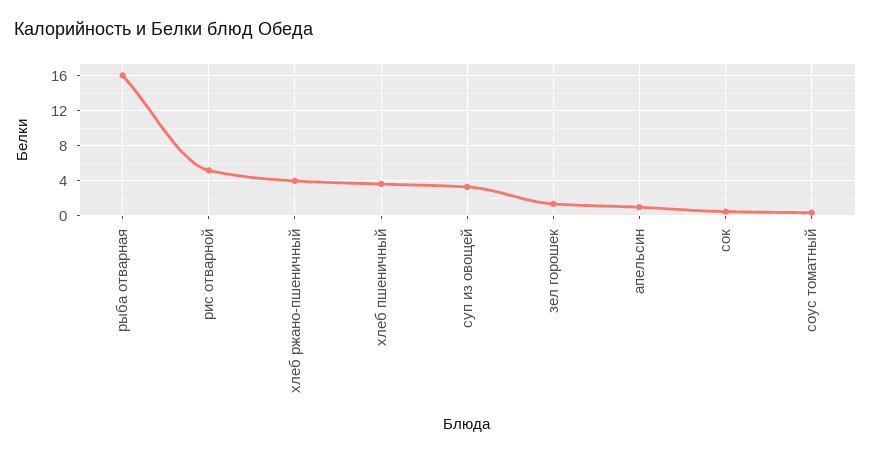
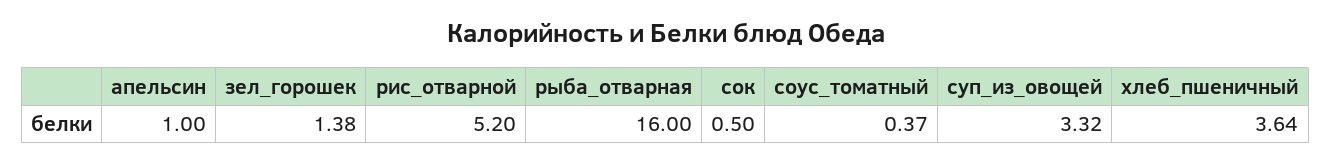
  {
    "рыба отварная": 16,
    "рис отварной": 5.2,
-   "хлеб ржано-пшеничный": 4,
    "хлеб пшеничный": 3.64,
    "суп из овощей": 3.32,
    "зел горошек": 1.38,
    "апельсин": 1,
    "сок": 0.5,
    "соус томатный": 0.37
  }

